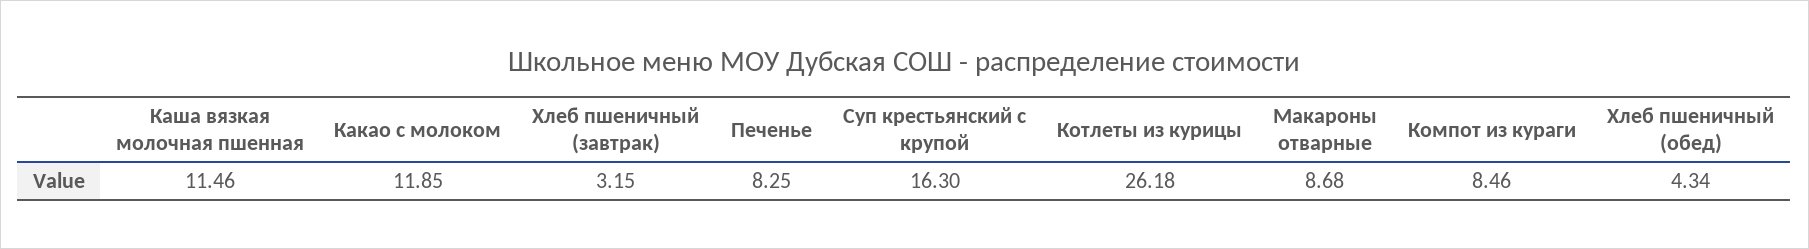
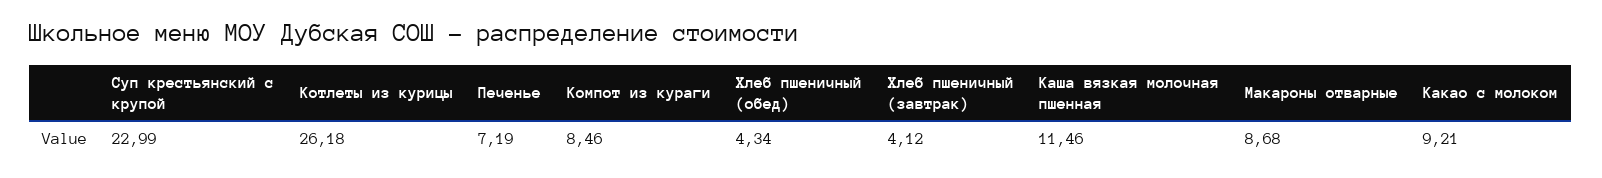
  {
    "Каша вязкая молочная пшенная": 11.46,
-   "Какао с молоком": 11.85,
+   "Какао с молоком": 9.21,
-   "Хлеб пшеничный (завтрак)": 3.15,
+   "Хлеб пшеничный (завтрак)": 4.12,
-   "Печенье": 8.25,
+   "Печенье": 7.19,
-   "Суп крестьянский с крупой": 16.3,
+   "Суп крестьянский с крупой": 22.99,
    "Котлеты из курицы": 26.18,
    "Макароны отварные": 8.68,
    "Компот из кураги": 8.46,
    "Хлеб пшеничный (обед)": 4.34
  }

